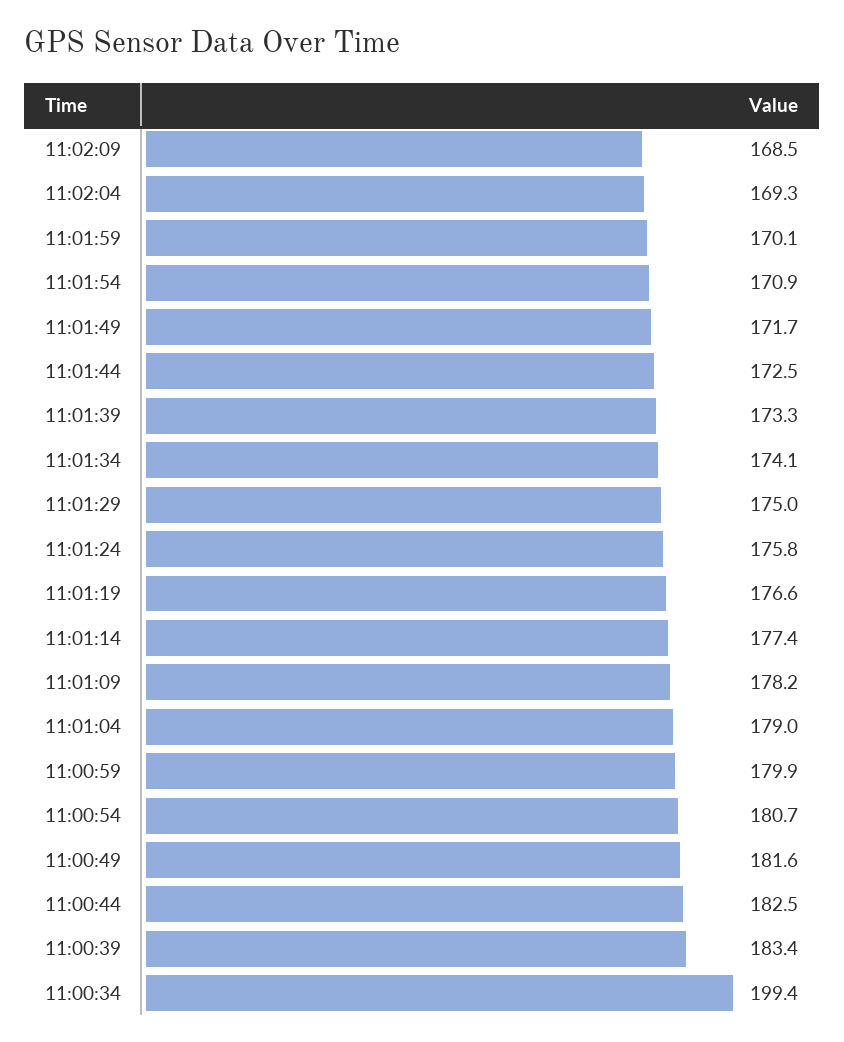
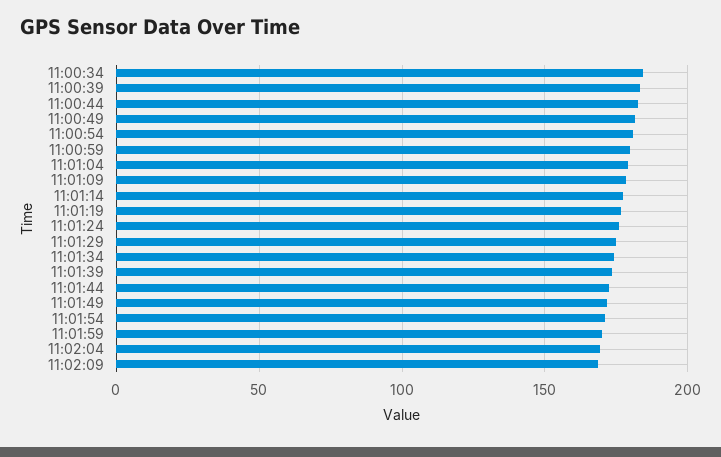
  {
    "11:02:09": 168.5,
    "11:02:04": 169.3,
    "11:01:59": 170.1,
    "11:01:54": 170.9,
    "11:01:49": 171.7,
    "11:01:44": 172.5,
    "11:01:39": 173.3,
    "11:01:34": 174.1,
    "11:01:29": 175,
    "11:01:24": 175.8,
    "11:01:19": 176.6,
    "11:01:14": 177.4,
    "11:01:09": 178.2,
    "11:01:04": 179,
    "11:00:59": 179.9,
    "11:00:54": 180.7,
    "11:00:49": 181.6,
    "11:00:44": 182.5,
    "11:00:39": 183.4,
-   "11:00:34": 199.4
+   "11:00:34": 185
  }

